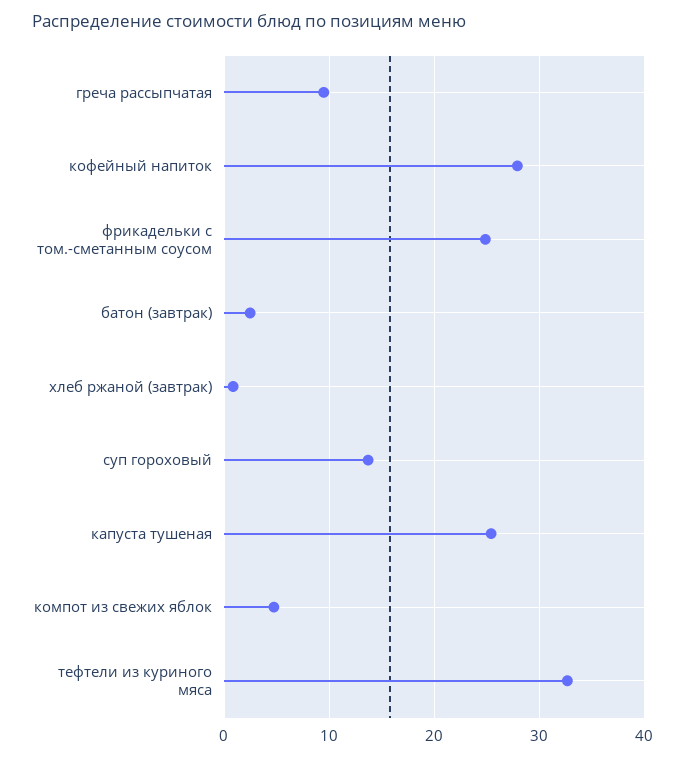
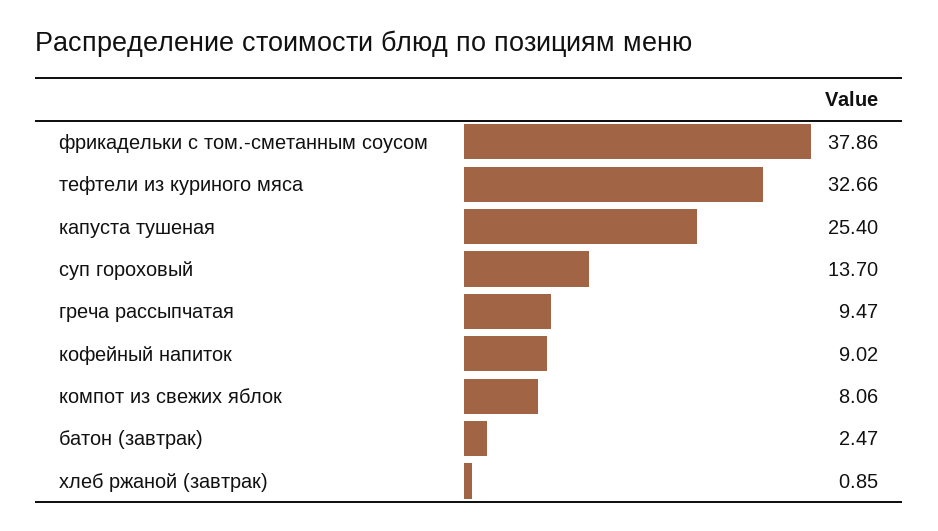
  {
    "греча рассыпчатая": 9.47,
-   "кофейный напиток": 28,
+   "кофейный напиток": 9.02,
-   "фрикадельки с том.-сметанным соусом": 25,
+   "фрикадельки с том.-сметанным соусом": 37.86,
    "батон (завтрак)": 2.47,
    "хлеб ржаной (завтрак)": 0.85,
    "суп гороховый": 13.7,
    "капуста тушеная": 25.4,
-   "компот из свежих яблок": 5,
+   "компот из свежих яблок": 8.06,
    "тефтели из куриного мяса": 32.66
  }

